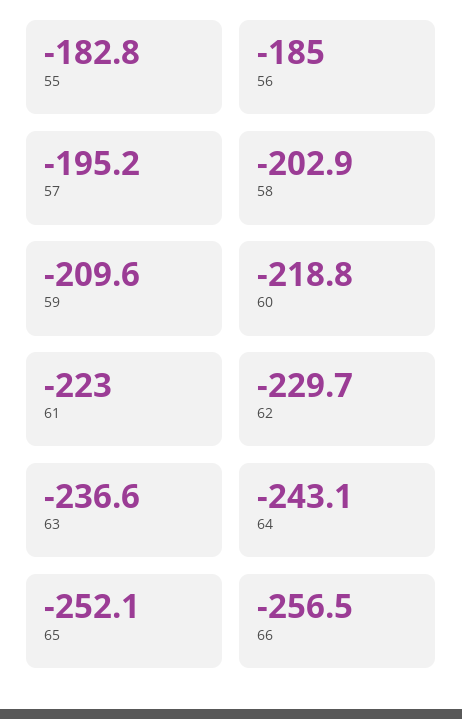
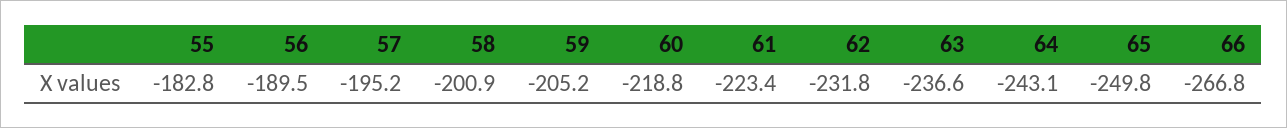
  {
    "55": -182.8,
-   "56": -185,
+   "56": -189.5,
    "57": -195.2,
-   "58": -202.9,
+   "58": -200.9,
-   "59": -209.6,
+   "59": -205.2,
    "60": -218.8,
-   "61": -223,
+   "61": -223.4,
-   "62": -229.7,
+   "62": -231.8,
    "63": -236.6,
    "64": -243.1,
-   "65": -252.1,
+   "65": -249.8,
-   "66": -256.5
+   "66": -266.8
  }

